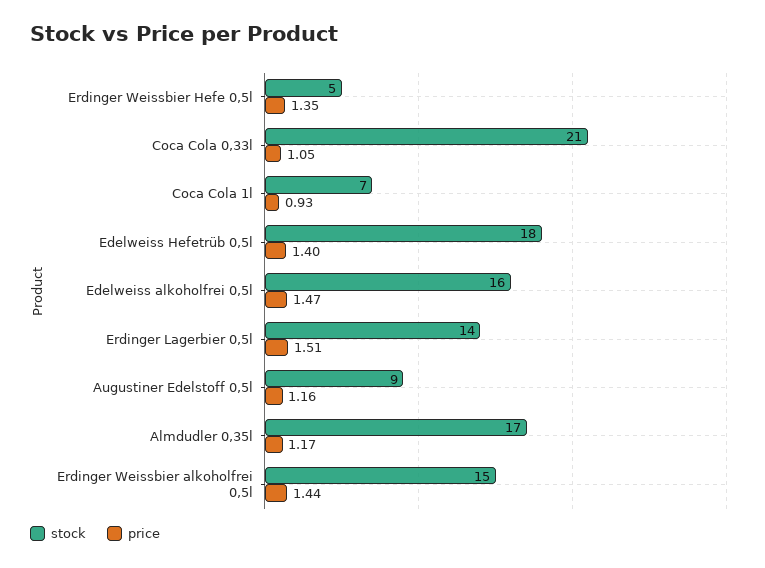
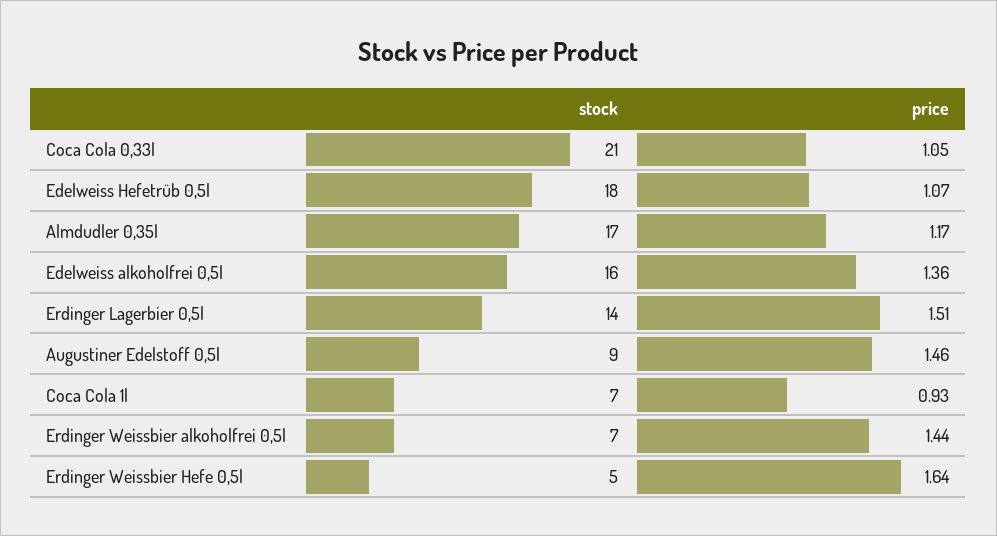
  {
    "stock": {
      "Erdinger Weissbier Hefe 0,5l": 5,
      "Coca Cola 0,33l": 21,
      "Coca Cola 1l": 7,
      "Edelweiss Hefetrüb 0,5l": 18,
      "Edelweiss alkoholfrei 0,5l": 16,
      "Erdinger Lagerbier 0,5l": 14,
      "Augustiner Edelstoff 0,5l": 9,
      "Almdudler 0,35l": 17,
-     "Erdinger Weissbier alkoholfrei 0,5l": 15
+     "Erdinger Weissbier alkoholfrei 0,5l": 7
    },
    "price": {
-     "Erdinger Weissbier Hefe 0,5l": 1.35,
+     "Erdinger Weissbier Hefe 0,5l": 1.64,
      "Coca Cola 0,33l": 1.05,
      "Coca Cola 1l": 0.93,
-     "Edelweiss Hefetrüb 0,5l": 1.4,
+     "Edelweiss Hefetrüb 0,5l": 1.07,
-     "Edelweiss alkoholfrei 0,5l": 1.47,
+     "Edelweiss alkoholfrei 0,5l": 1.36,
      "Erdinger Lagerbier 0,5l": 1.51,
-     "Augustiner Edelstoff 0,5l": 1.16,
+     "Augustiner Edelstoff 0,5l": 1.46,
      "Almdudler 0,35l": 1.17,
      "Erdinger Weissbier alkoholfrei 0,5l": 1.44
    }
  }

